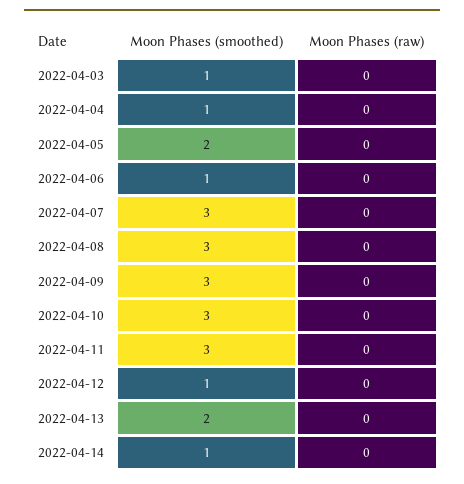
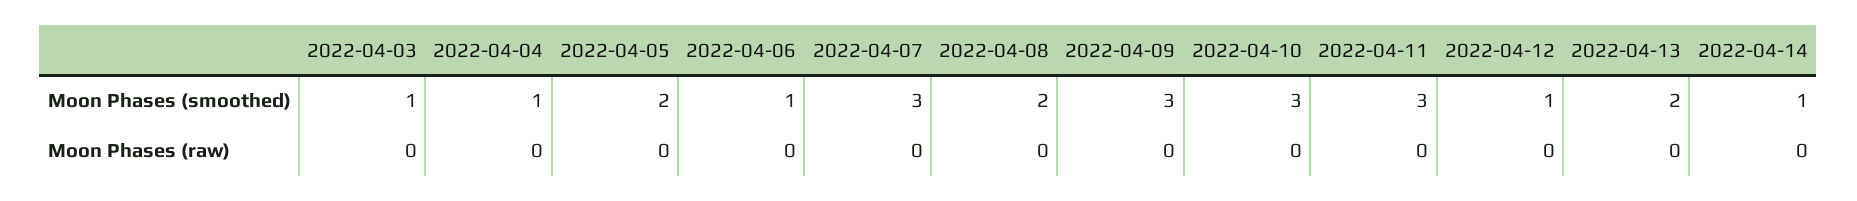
  {
    "Moon Phases (smoothed)": {
      "2022-04-03": 1,
      "2022-04-04": 1,
      "2022-04-05": 2,
      "2022-04-06": 1,
      "2022-04-07": 3,
-     "2022-04-08": 3,
+     "2022-04-08": 2,
      "2022-04-09": 3,
      "2022-04-10": 3,
      "2022-04-11": 3,
      "2022-04-12": 1,
      "2022-04-13": 2,
      "2022-04-14": 1
    },
    "Moon Phases (raw)": {
      "2022-04-03": 0,
      "2022-04-04": 0,
      "2022-04-05": 0,
      "2022-04-06": 0,
      "2022-04-07": 0,
      "2022-04-08": 0,
      "2022-04-09": 0,
      "2022-04-10": 0,
      "2022-04-11": 0,
      "2022-04-12": 0,
      "2022-04-13": 0,
      "2022-04-14": 0
    }
  }

